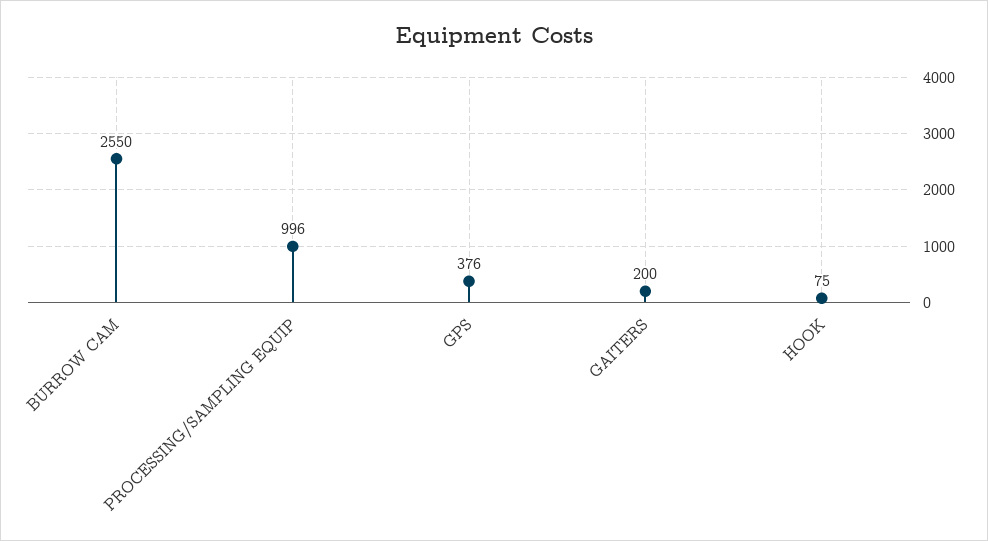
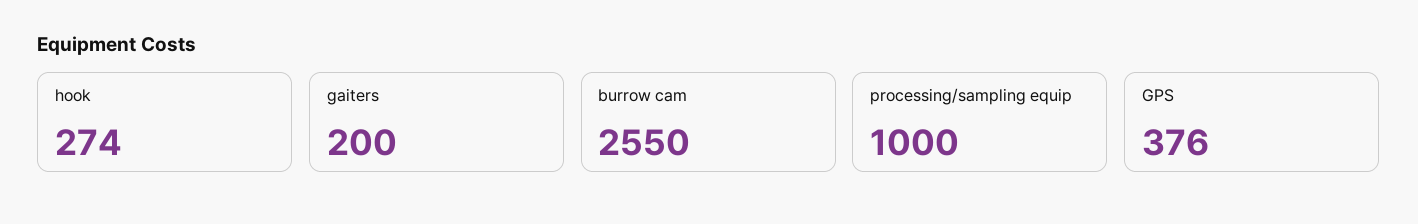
  {
    "BURROW CAM": 2550,
-   "PROCESSING/SAMPLING EQUIP": 996,
+   "PROCESSING/SAMPLING EQUIP": 1000,
    "GPS": 376,
    "GAITERS": 200,
-   "HOOK": 75
+   "HOOK": 274
  }

